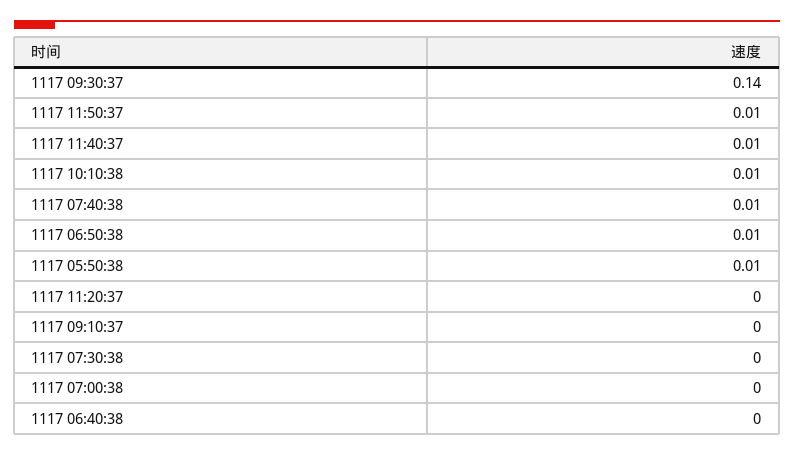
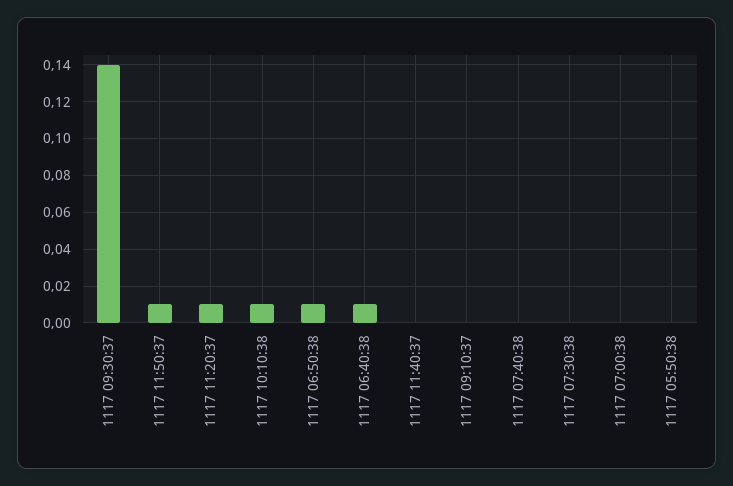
  {
    "1117 09:30:37": 0.14,
    "1117 11:50:37": 0.01,
-   "1117 11:40:37": 0.01,
+   "1117 11:40:37": 0,
    "1117 10:10:38": 0.01,
-   "1117 07:40:38": 0.01,
+   "1117 07:40:38": 0,
    "1117 06:50:38": 0.01,
-   "1117 05:50:38": 0.01,
+   "1117 05:50:38": 0,
-   "1117 11:20:37": 0,
+   "1117 11:20:37": 0.01,
    "1117 09:10:37": 0,
    "1117 07:30:38": 0,
    "1117 07:00:38": 0,
-   "1117 06:40:38": 0
+   "1117 06:40:38": 0.01
  }

